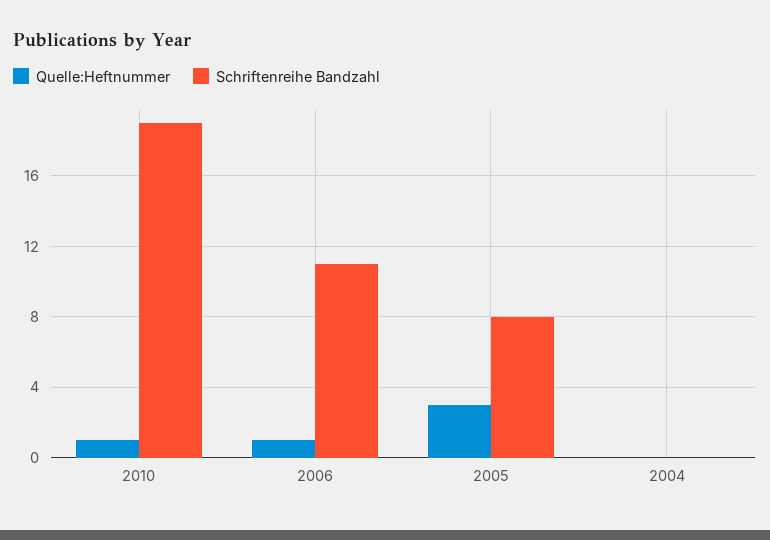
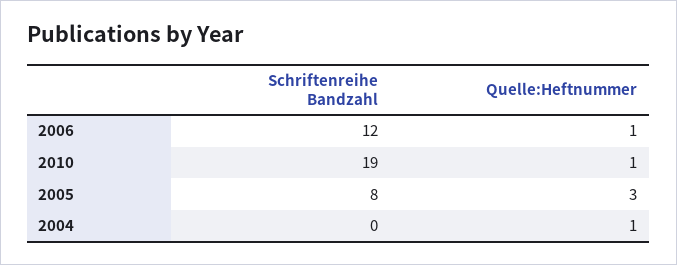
  {
    "Quelle:Heftnummer": {
      "2010": 1,
      "2006": 1,
      "2005": 3,
-     "2004": 0
+     "2004": 1
    },
    "Schriftenreihe Bandzahl": {
      "2010": 19,
-     "2006": 11,
+     "2006": 12,
      "2005": 8,
      "2004": 0
    }
  }

